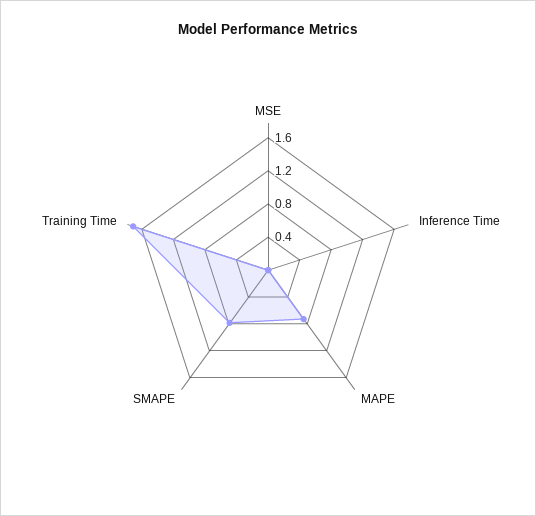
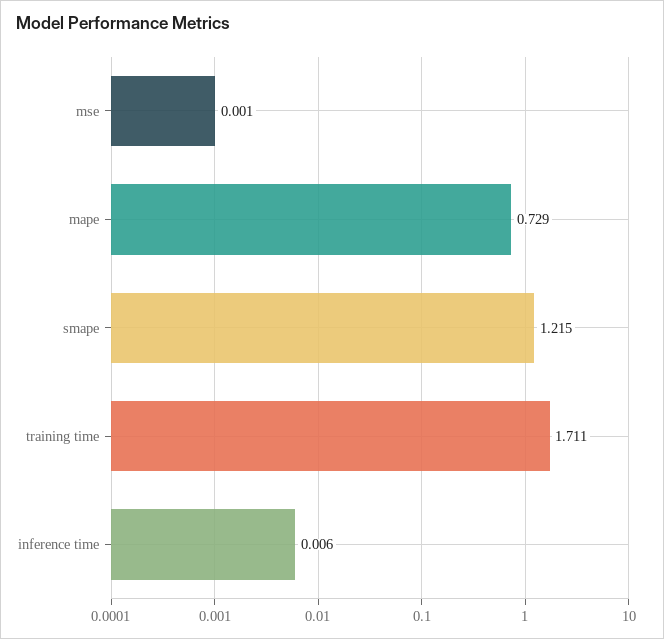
  {
    "MSE": 0.001,
    "Inference Time": 0.006,
    "MAPE": 0.729,
-   "SMAPE": 0.8,
+   "SMAPE": 1.215,
    "Training Time": 1.711
  }

